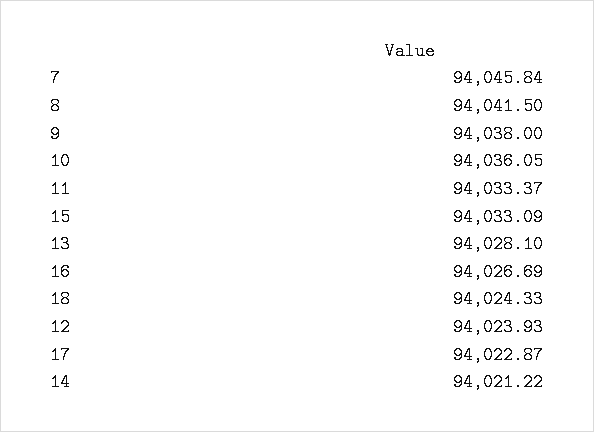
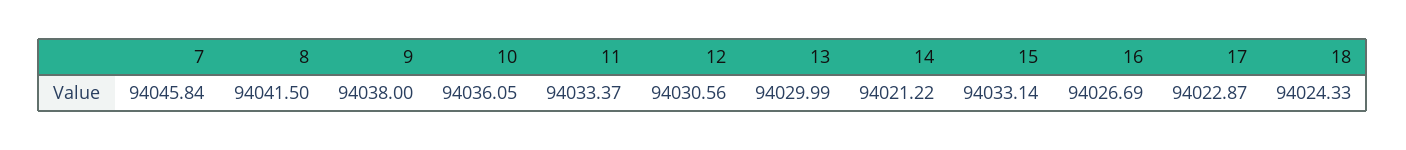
  {
    "7": 94045.84,
    "8": 94041.5,
    "9": 94038,
    "10": 94036.05,
    "11": 94033.37,
-   "15": 94033.09,
+   "15": 94033.14,
-   "13": 94028.1,
+   "13": 94029.99,
    "16": 94026.69,
    "18": 94024.33,
-   "12": 94023.93,
+   "12": 94030.56,
    "17": 94022.87,
    "14": 94021.22
  }

